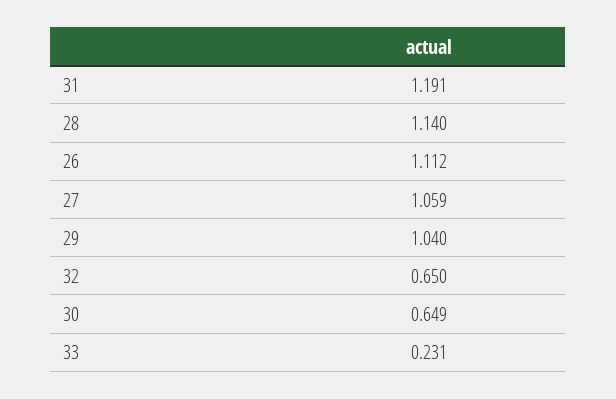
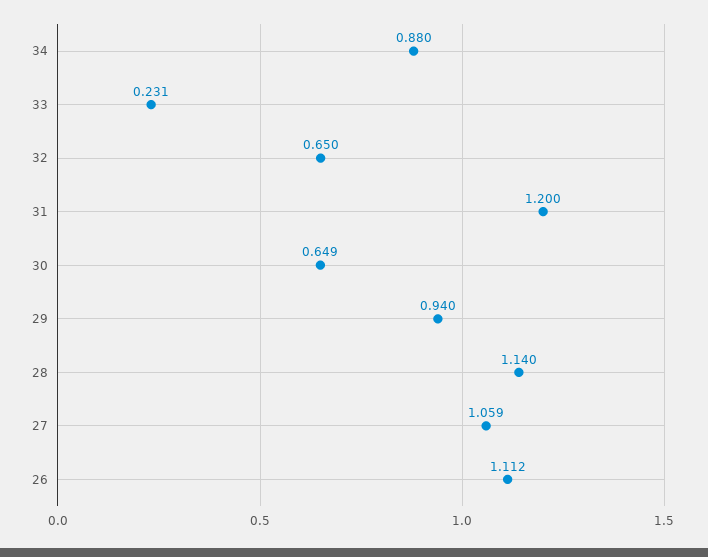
  {
-   "31": 1.191,
+   "31": 1.2,
    "28": 1.14,
    "26": 1.112,
    "27": 1.059,
-   "29": 1.04,
+   "29": 0.94,
    "32": 0.65,
    "30": 0.649,
-   "33": 0.231
+   "33": 0.231,
+   "34": 0.88
  }

